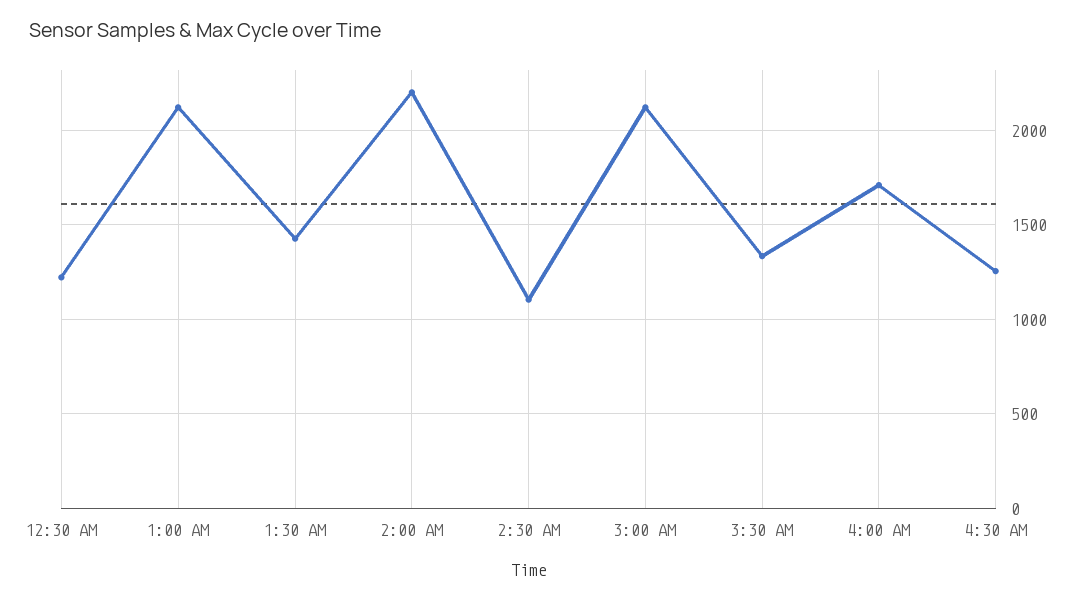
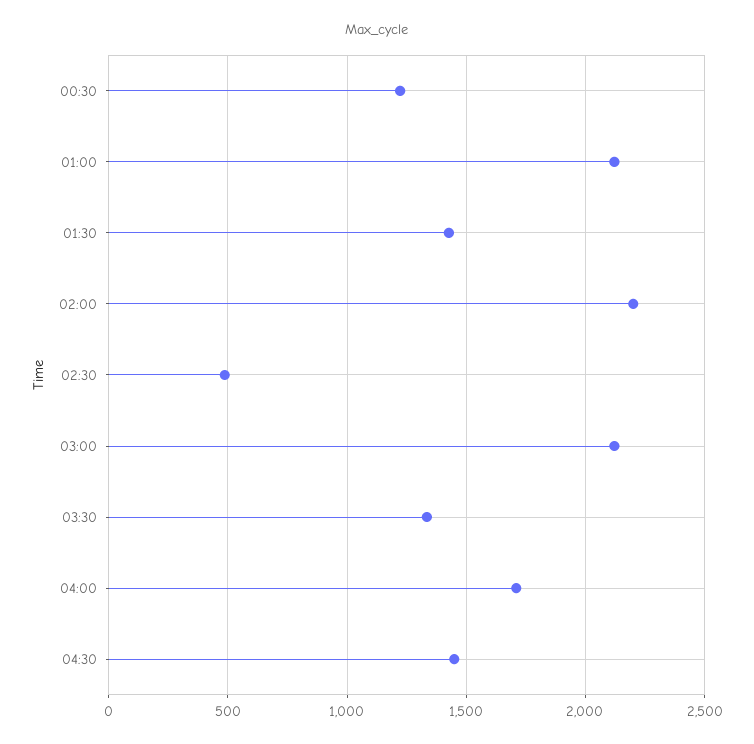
  {
    "12:30 AM": 1200,
    "1:00 AM": 2100,
    "1:30 AM": 1450,
    "2:00 AM": 2200,
-   "2:30 AM": 1100,
+   "2:30 AM": 500,
    "3:00 AM": 2100,
    "3:30 AM": 1350,
    "4:00 AM": 1700,
-   "4:30 AM": 1250
+   "4:30 AM": 1450
  }

